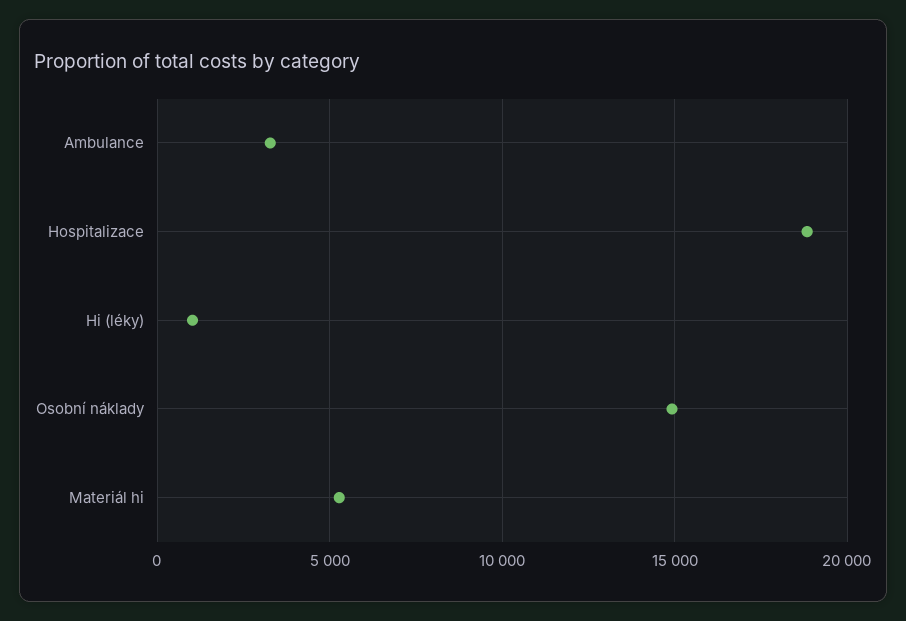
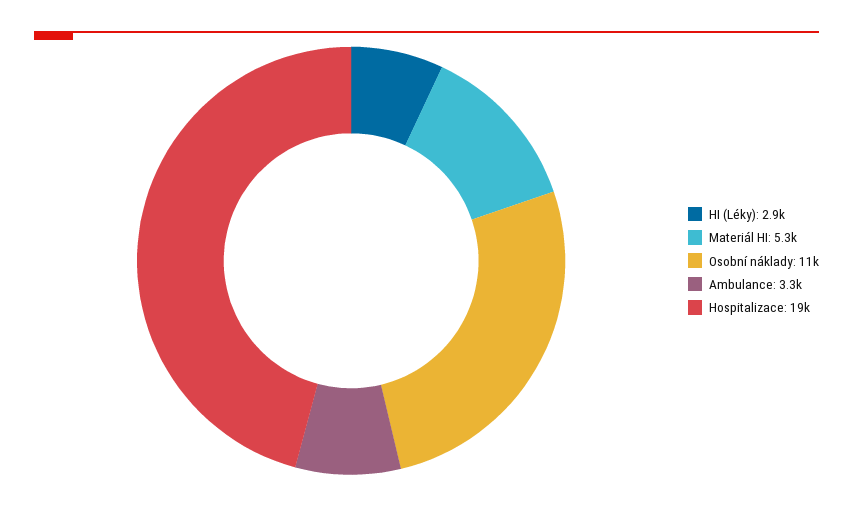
  {
    "Ambulance": 3300,
    "Hospitalizace": 19000,
-   "Hi (léky)": 1000,
+   "Hi (léky)": 2900,
-   "Osobní náklady": 15000,
+   "Osobní náklady": 11000,
    "Materiál hi": 5300
  }

